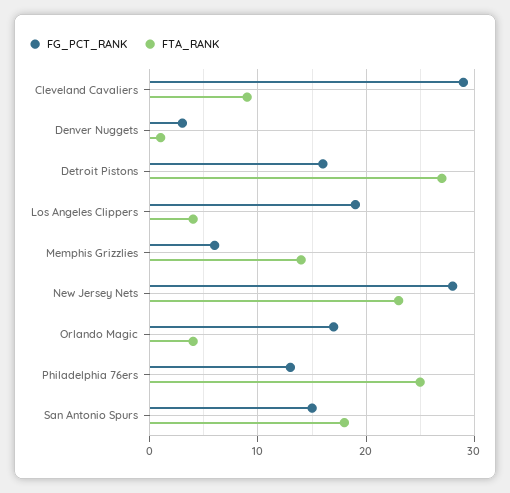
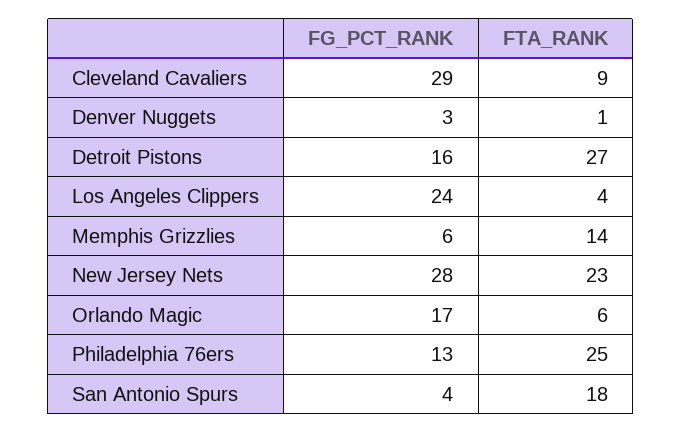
  {
    "FG_PCT_RANK": {
      "Cleveland Cavaliers": 29,
      "Denver Nuggets": 3,
      "Detroit Pistons": 16,
-     "Los Angeles Clippers": 19,
+     "Los Angeles Clippers": 24,
      "Memphis Grizzlies": 6,
      "New Jersey Nets": 28,
      "Orlando Magic": 17,
      "Philadelphia 76ers": 13,
-     "San Antonio Spurs": 15
+     "San Antonio Spurs": 4
    },
    "FTA_RANK": {
      "Cleveland Cavaliers": 9,
      "Denver Nuggets": 1,
      "Detroit Pistons": 27,
      "Los Angeles Clippers": 4,
      "Memphis Grizzlies": 14,
      "New Jersey Nets": 23,
-     "Orlando Magic": 4,
+     "Orlando Magic": 6,
      "Philadelphia 76ers": 25,
      "San Antonio Spurs": 18
    }
  }

